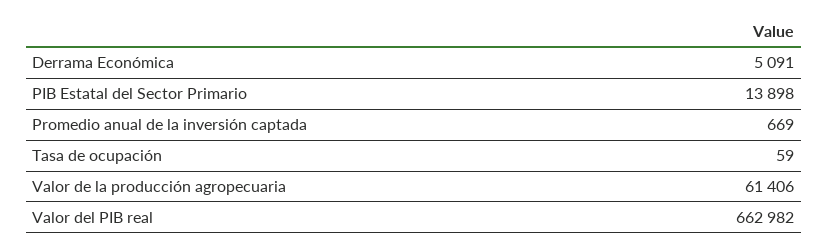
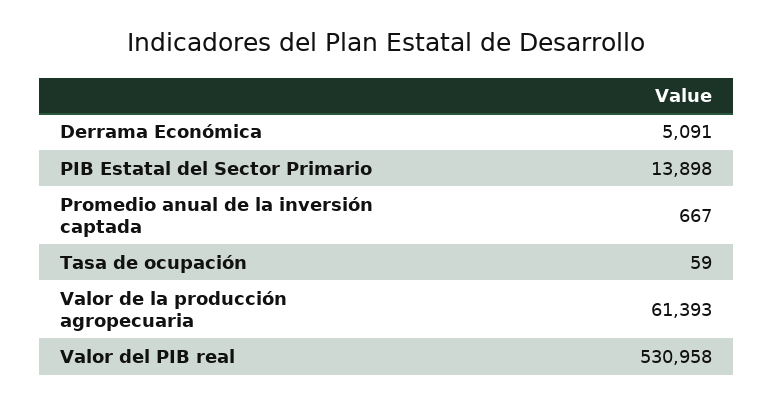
  {
    "Derrama Económica": 5091,
    "PIB Estatal del Sector Primario": 13898,
-   "Promedio anual de la inversión captada": 669,
+   "Promedio anual de la inversión captada": 667,
    "Tasa de ocupación": 59,
-   "Valor de la producción agropecuaria": 61406,
+   "Valor de la producción agropecuaria": 61393,
-   "Valor del PIB real": 662982
+   "Valor del PIB real": 530958
  }

